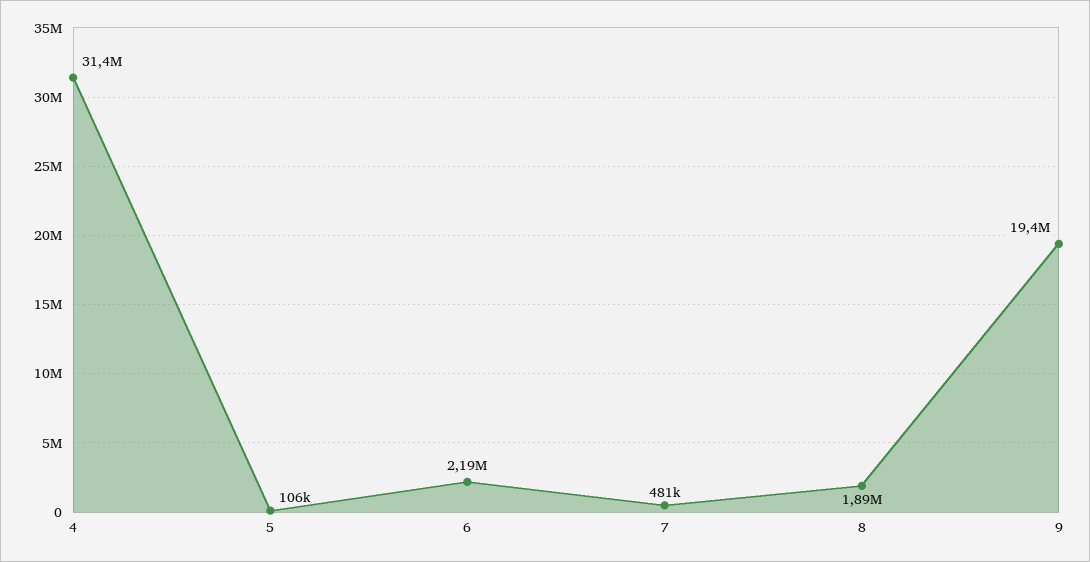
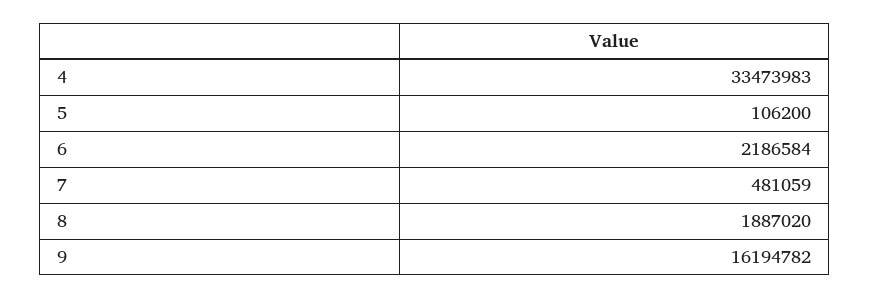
  {
-   "4": 31400000,
+   "4": 33473983,
    "5": 106200,
    "6": 2186584,
    "7": 481059,
    "8": 1887020,
-   "9": 19400000
+   "9": 16194782
  }

